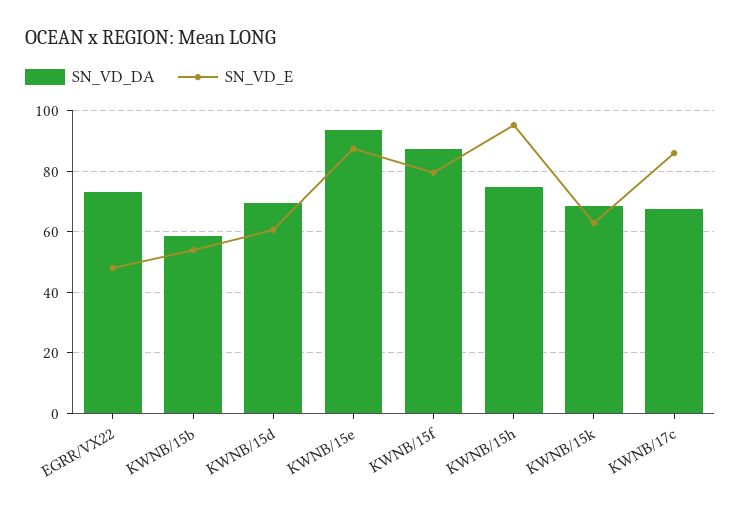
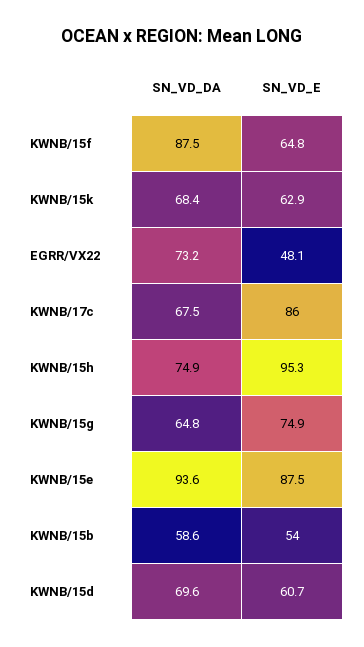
  {
    "SN_VD_DA": {
      "EGRR/VX22": 73.2,
      "KWNB/15b": 58.6,
      "KWNB/15d": 69.6,
      "KWNB/15e": 93.6,
      "KWNB/15f": 87.5,
      "KWNB/15h": 74.9,
      "KWNB/15k": 68.4,
-     "KWNB/17c": 67.5
+     "KWNB/17c": 67.5,
+     "KWNB/15g": 64.8
    },
    "SN_VD_E": {
      "EGRR/VX22": 48.1,
      "KWNB/15b": 54,
      "KWNB/15d": 60.7,
      "KWNB/15e": 87.5,
-     "KWNB/15f": 80,
+     "KWNB/15f": 64.8,
      "KWNB/15h": 95.3,
      "KWNB/15k": 62.9,
-     "KWNB/17c": 86
+     "KWNB/17c": 86,
+     "KWNB/15g": 74.9
    }
  }

